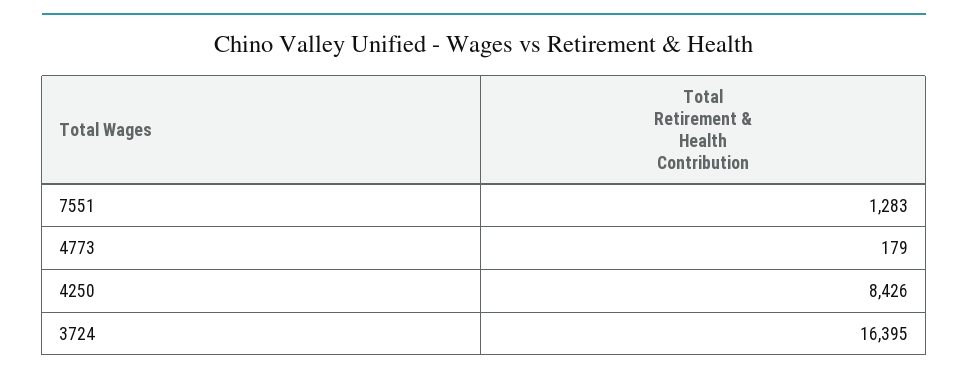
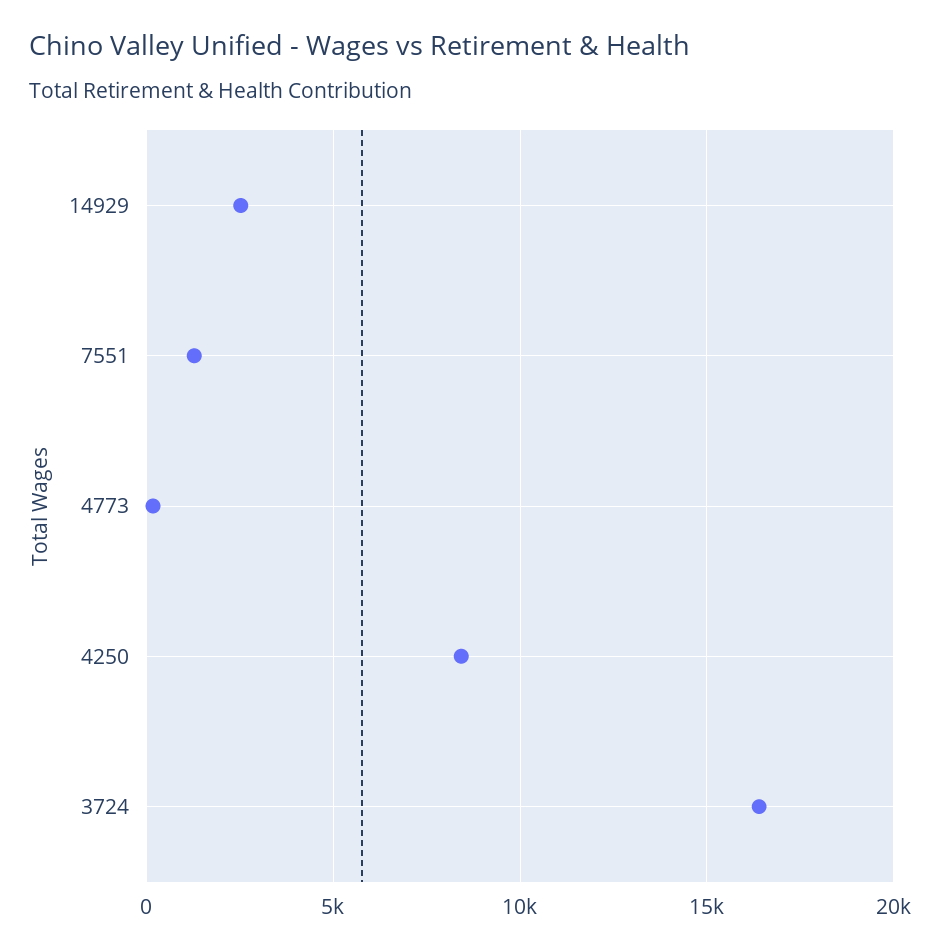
  {
    "7551": 1283,
    "4773": 179,
    "4250": 8426,
-   "3724": 16395
+   "3724": 16395,
+   "14929": 2500
  }

